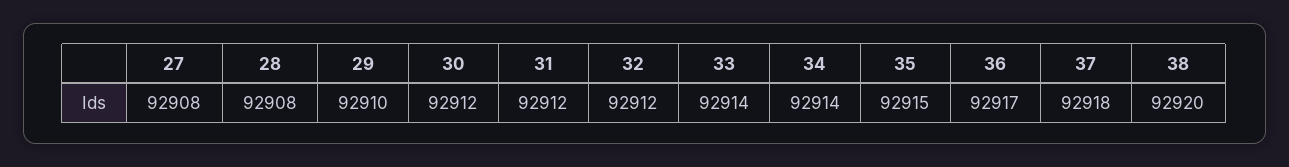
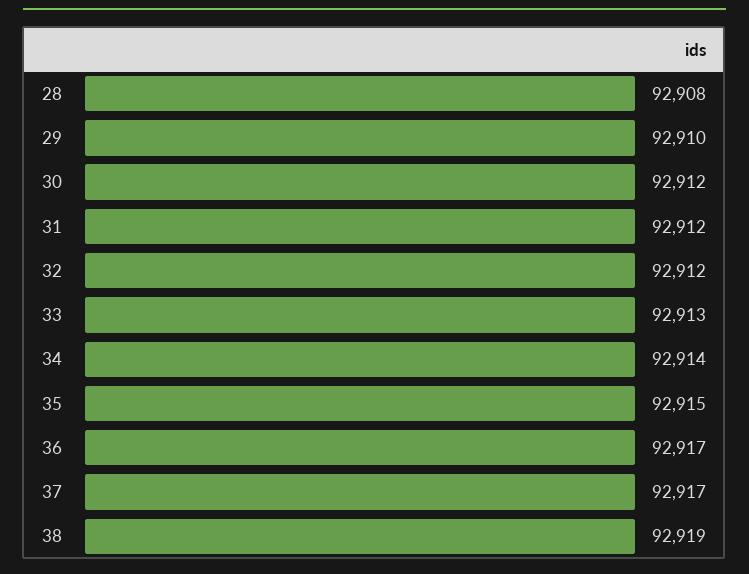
  {
-   "27": 92908,
    "28": 92908,
    "29": 92910,
    "30": 92912,
    "31": 92912,
    "32": 92912,
-   "33": 92914,
+   "33": 92913,
    "34": 92914,
    "35": 92915,
    "36": 92917,
-   "37": 92918,
+   "37": 92917,
-   "38": 92920
+   "38": 92919
  }

